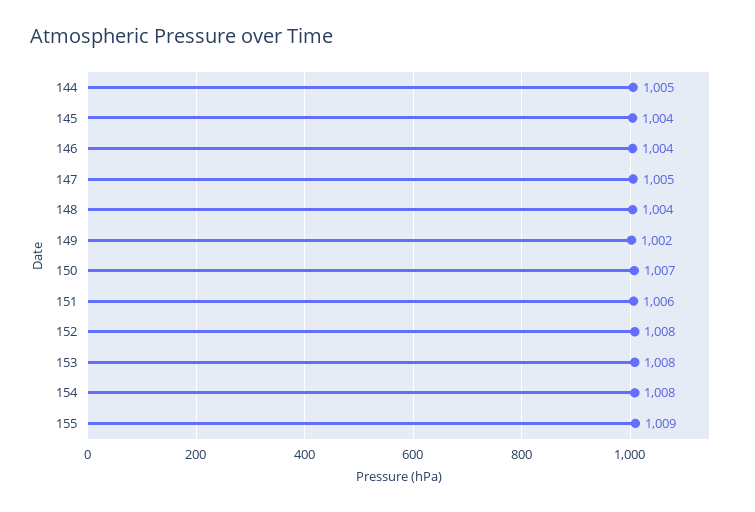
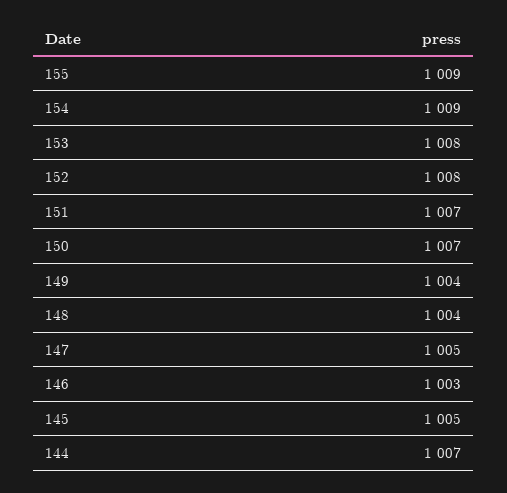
  {
-   "144": 1005,
+   "144": 1007,
-   "145": 1004,
+   "145": 1005,
-   "146": 1004,
+   "146": 1003,
    "147": 1005,
    "148": 1004,
-   "149": 1002,
+   "149": 1004,
    "150": 1007,
-   "151": 1006,
+   "151": 1007,
    "152": 1008,
    "153": 1008,
-   "154": 1008,
+   "154": 1009,
    "155": 1009
  }

